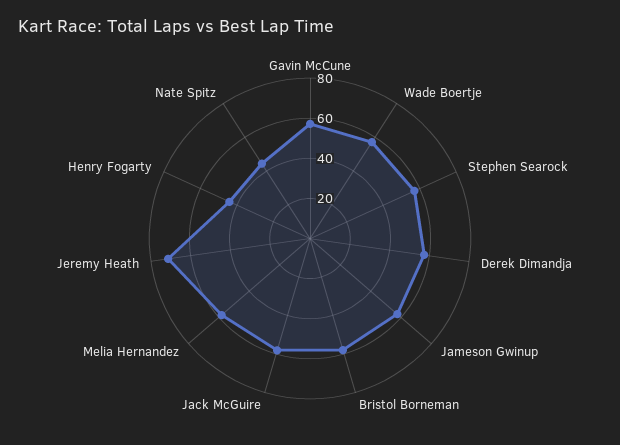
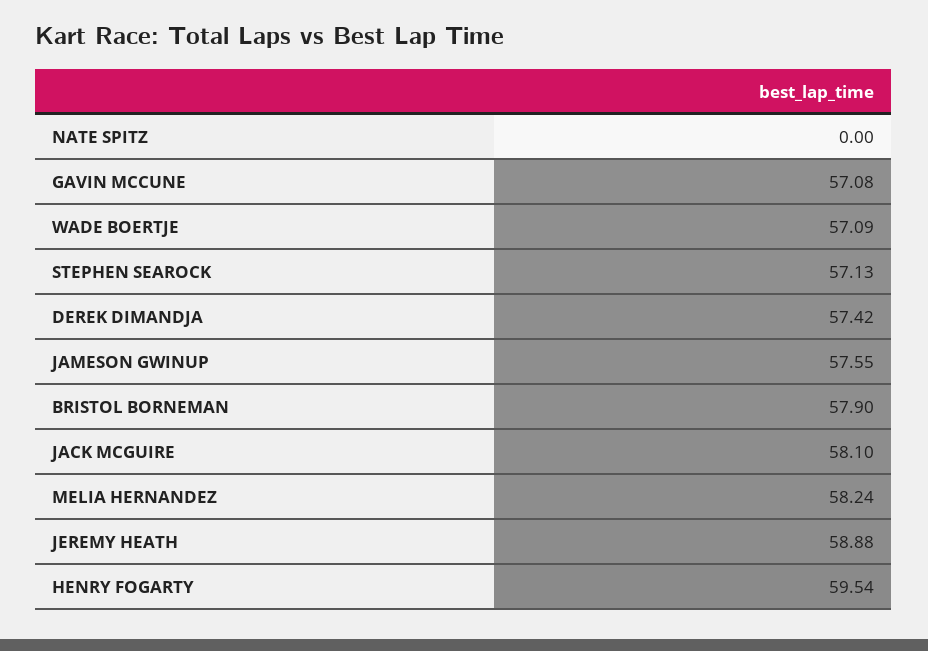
  {
    "Gavin McCune": 57.08,
    "Wade Boertje": 57.09,
    "Stephen Searock": 57.13,
    "Derek Dimandja": 57.42,
    "Jameson Gwinup": 57.55,
    "Bristol Borneman": 57.9,
    "Jack McGuire": 58.1,
    "Melia Hernandez": 58.24,
-   "Jeremy Heath": 70,
+   "Jeremy Heath": 58.88,
-   "Henry Fogarty": 45,
+   "Henry Fogarty": 59.54,
-   "Nate Spitz": 45
+   "Nate Spitz": 0
  }

